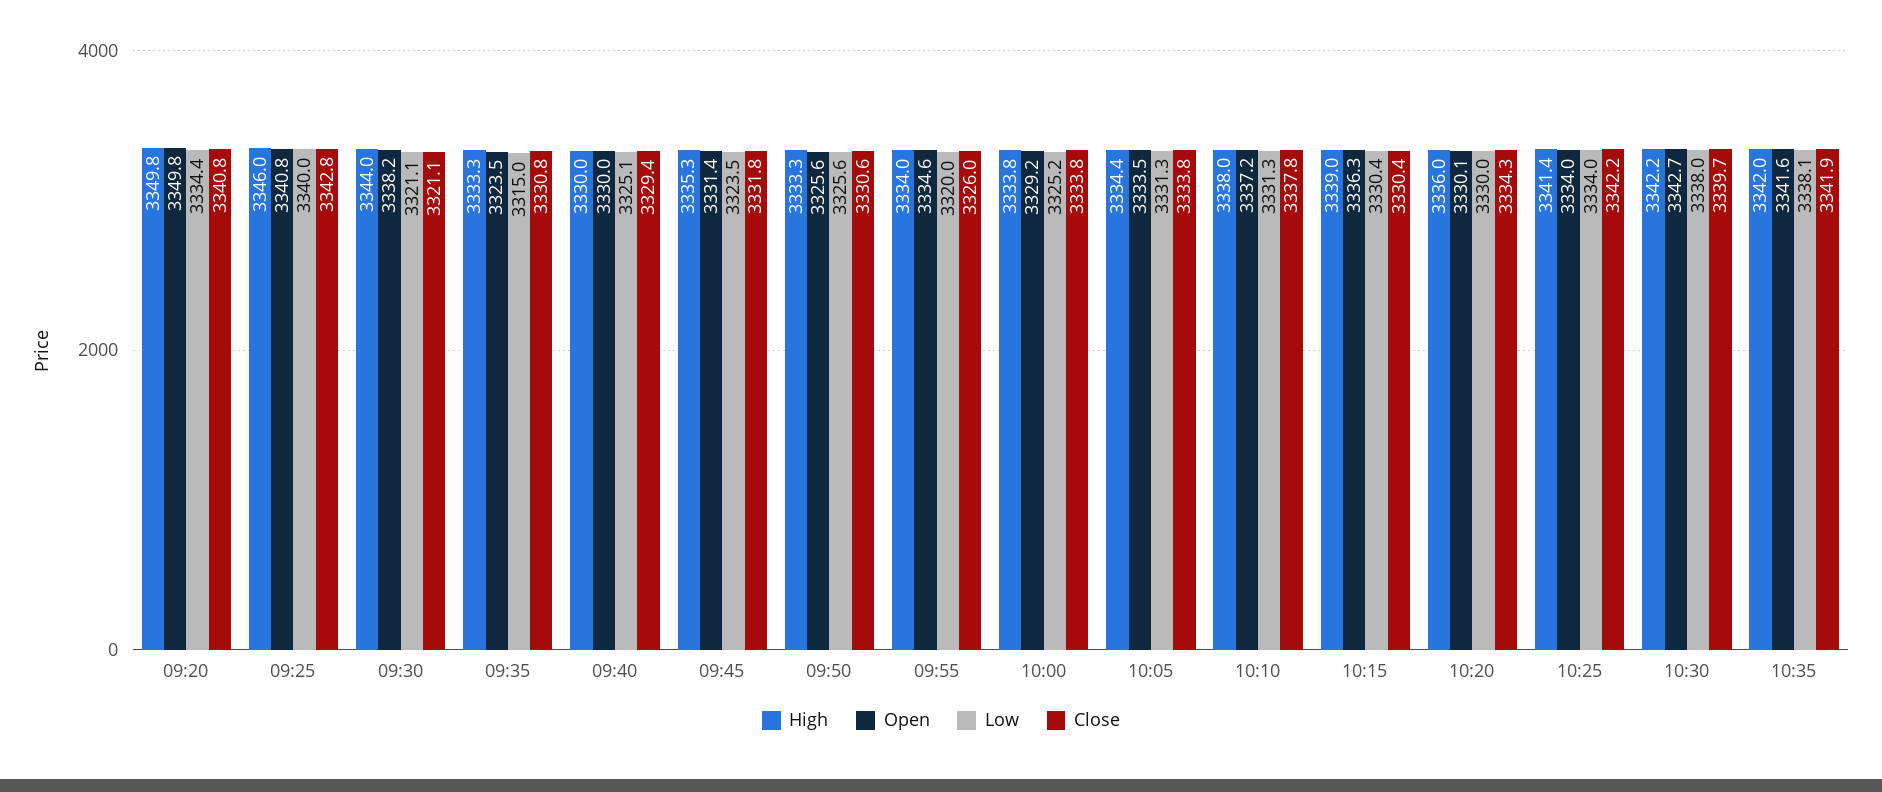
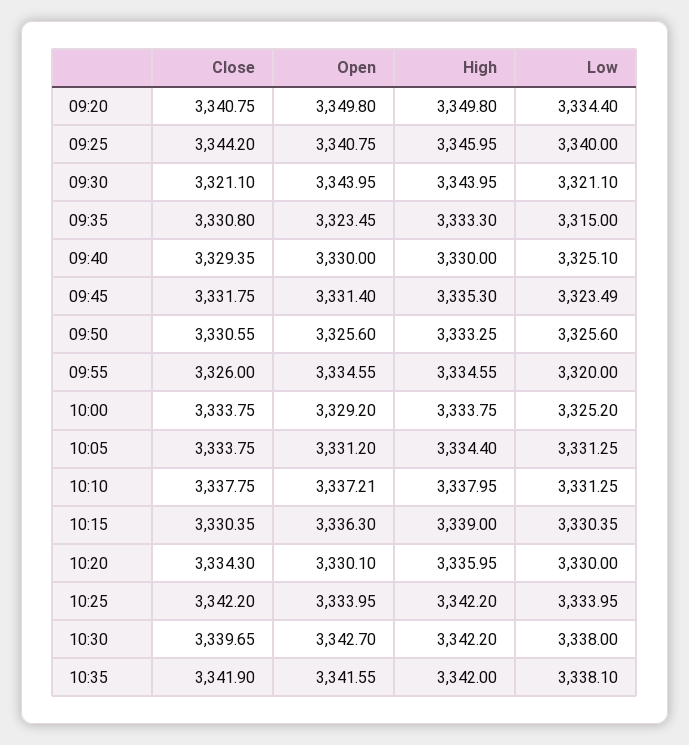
  {
    "High": {
      "09:20": 3349.8,
      "09:25": 3345.95,
      "09:30": 3343.95,
      "09:35": 3333.3,
      "09:40": 3330,
      "09:45": 3335.3,
      "09:50": 3333.25,
-     "09:55": 3334,
+     "09:55": 3334.55,
      "10:00": 3333.75,
      "10:05": 3334.4,
      "10:10": 3337.95,
      "10:15": 3339,
      "10:20": 3335.95,
-     "10:25": 3341.4,
+     "10:25": 3342.2,
      "10:30": 3342.2,
      "10:35": 3342
    },
    "Open": {
      "09:20": 3349.8,
      "09:25": 3340.75,
-     "09:30": 3338.2,
+     "09:30": 3343.95,
      "09:35": 3323.45,
      "09:40": 3330,
      "09:45": 3331.4,
      "09:50": 3325.6,
      "09:55": 3334.55,
      "10:00": 3329.2,
-     "10:05": 3333.5,
+     "10:05": 3331.2,
      "10:10": 3337.21,
      "10:15": 3336.3,
      "10:20": 3330.1,
      "10:25": 3333.95,
      "10:30": 3342.7,
      "10:35": 3341.55
    },
    "Low": {
      "09:20": 3334.4,
      "09:25": 3340,
      "09:30": 3321.1,
      "09:35": 3315,
      "09:40": 3325.1,
      "09:45": 3323.49,
      "09:50": 3325.6,
      "09:55": 3320,
      "10:00": 3325.2,
      "10:05": 3331.25,
      "10:10": 3331.25,
      "10:15": 3330.35,
      "10:20": 3330,
      "10:25": 3333.95,
      "10:30": 3338,
      "10:35": 3338.1
    },
    "Close": {
      "09:20": 3340.75,
-     "09:25": 3342.8,
+     "09:25": 3344.2,
      "09:30": 3321.1,
      "09:35": 3330.8,
      "09:40": 3329.35,
      "09:45": 3331.75,
      "09:50": 3330.55,
      "09:55": 3326,
      "10:00": 3333.75,
      "10:05": 3333.75,
      "10:10": 3337.75,
      "10:15": 3330.35,
      "10:20": 3334.3,
      "10:25": 3342.2,
      "10:30": 3339.65,
      "10:35": 3341.9
    }
  }

